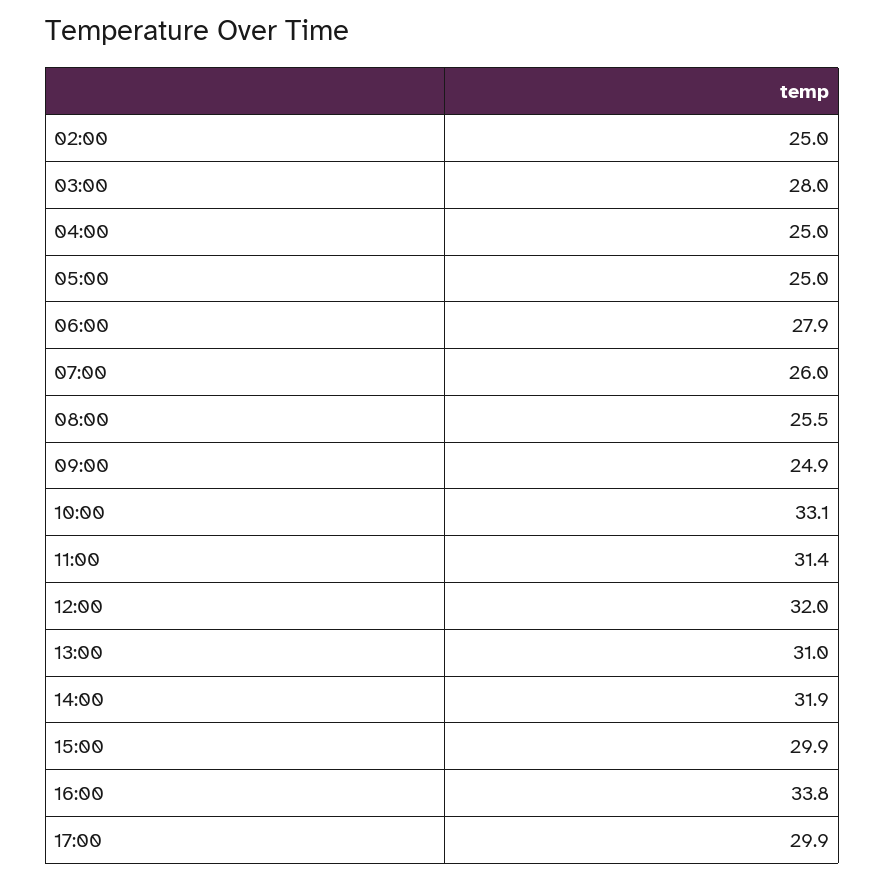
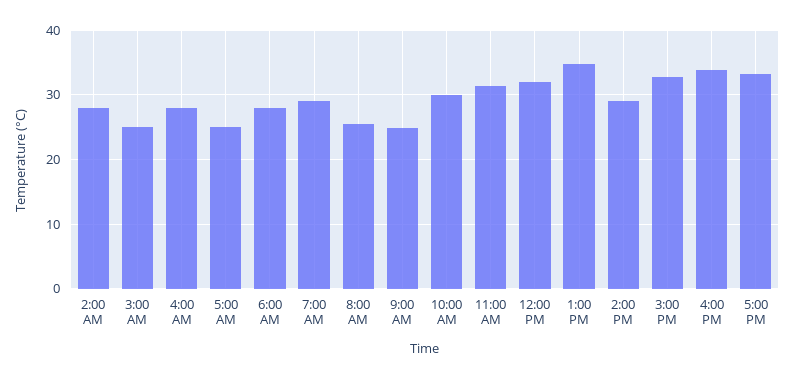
  {
-   "02:00": 25,
+   "02:00": 28,
-   "03:00": 28,
+   "03:00": 25,
-   "04:00": 25,
+   "04:00": 28,
    "05:00": 25,
    "06:00": 27.9,
-   "07:00": 26,
+   "07:00": 29,
    "08:00": 25.5,
    "09:00": 24.9,
-   "10:00": 33.1,
+   "10:00": 30,
    "11:00": 31.4,
    "12:00": 32,
-   "13:00": 31,
+   "13:00": 35,
-   "14:00": 31.9,
+   "14:00": 29,
-   "15:00": 29.9,
+   "15:00": 33,
    "16:00": 33.8,
-   "17:00": 29.9
+   "17:00": 33
  }

